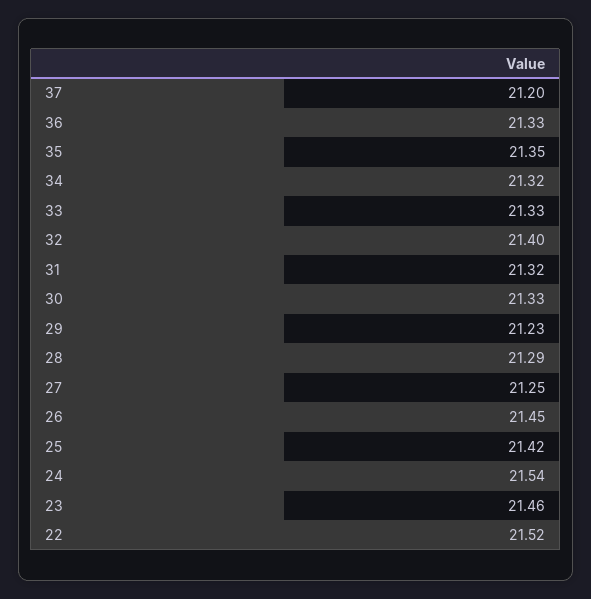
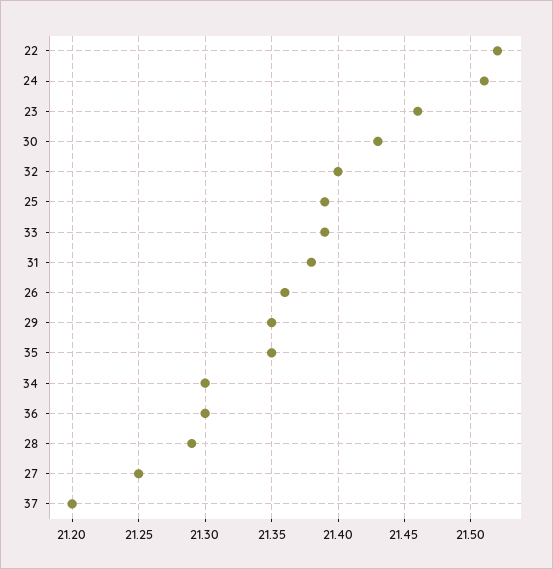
  {
    "37": 21.2,
-   "36": 21.33,
+   "36": 21.3,
    "35": 21.35,
-   "34": 21.32,
+   "34": 21.3,
-   "33": 21.33,
+   "33": 21.39,
    "32": 21.4,
-   "31": 21.32,
+   "31": 21.38,
-   "30": 21.33,
+   "30": 21.43,
-   "29": 21.23,
+   "29": 21.35,
    "28": 21.29,
    "27": 21.25,
-   "26": 21.45,
+   "26": 21.36,
-   "25": 21.42,
+   "25": 21.39,
-   "24": 21.54,
+   "24": 21.51,
    "23": 21.46,
    "22": 21.52
  }

